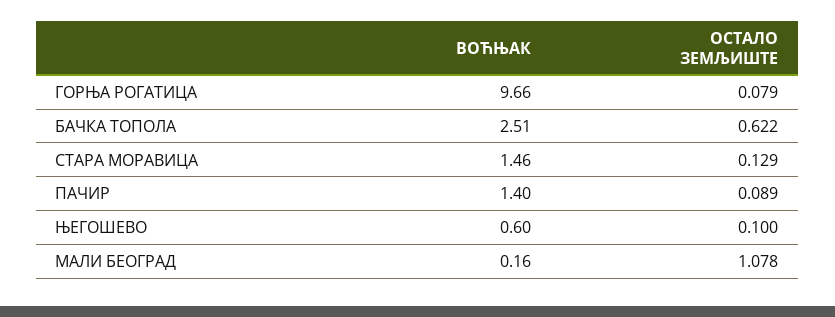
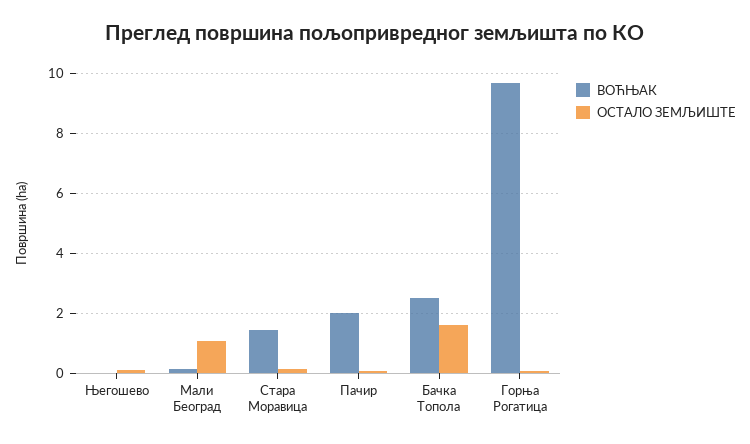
  {
    "ВОЋЊАК": {
      "ГОРЊА РОГАТИЦА": 9.66,
      "БАЧКА ТОПОЛА": 2.51,
      "СТАРА МОРАВИЦА": 1.46,
-     "ПАЧИР": 1.4,
+     "ПАЧИР": 2,
-     "ЊЕГОШЕВО": 0.6,
+     "ЊЕГОШЕВО": 0,
      "МАЛИ БЕОГРАД": 0.16
    },
    "ОСТАЛО ЗЕМЉИШТЕ": {
      "ГОРЊА РОГАТИЦА": 0.079,
-     "БАЧКА ТОПОЛА": 0.622,
+     "БАЧКА ТОПОЛА": 1.6,
      "СТАРА МОРАВИЦА": 0.129,
      "ПАЧИР": 0.089,
      "ЊЕГОШЕВО": 0.1,
      "МАЛИ БЕОГРАД": 1.078
    }
  }

